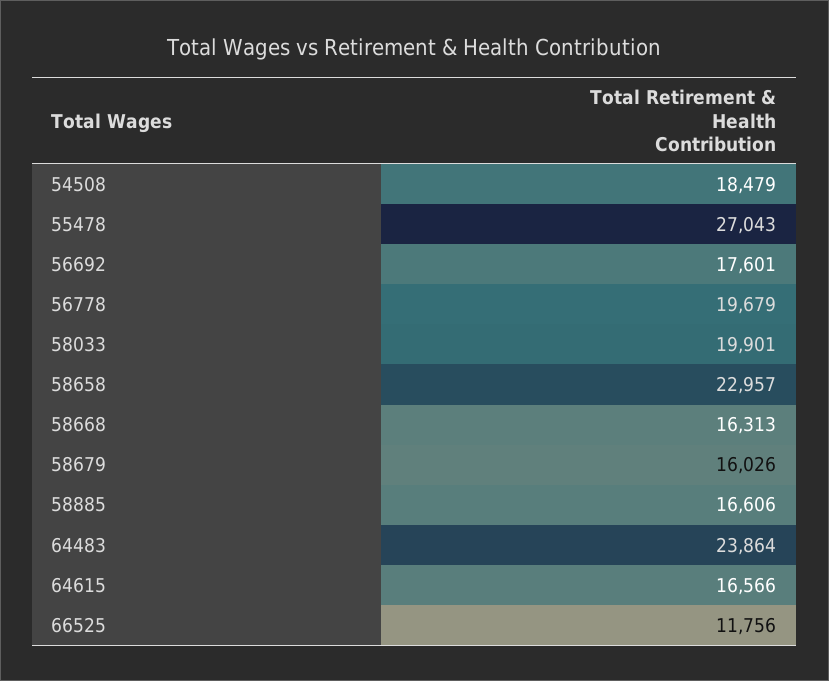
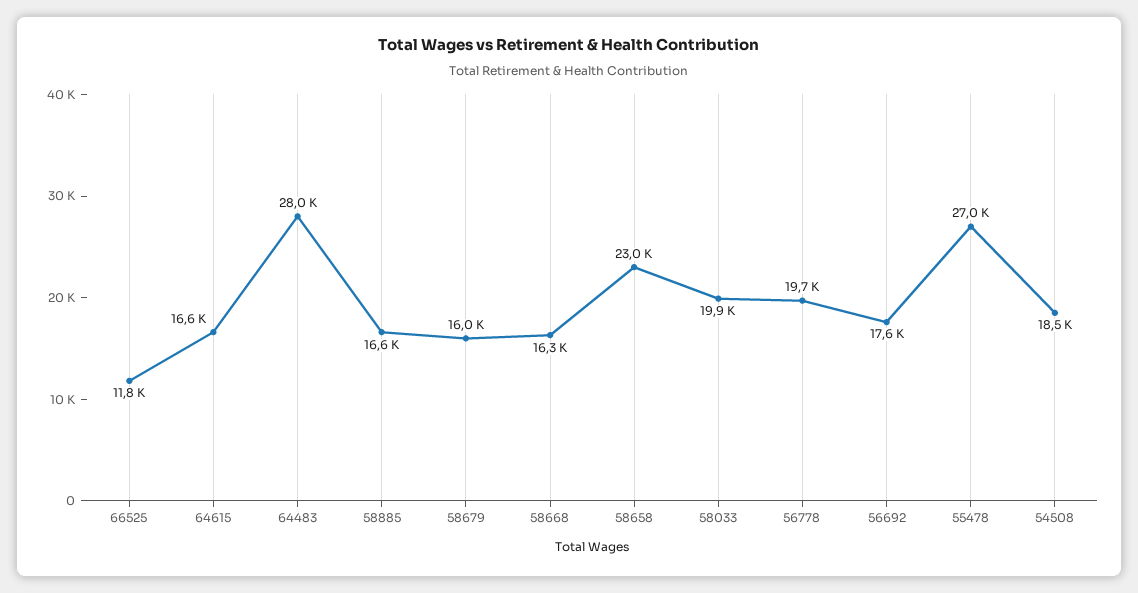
  {
    "54508": 18479,
    "55478": 27043,
    "56692": 17601,
    "56778": 19679,
    "58033": 19901,
    "58658": 22957,
    "58668": 16313,
    "58679": 16026,
    "58885": 16606,
-   "64483": 23864,
+   "64483": 28000,
    "64615": 16566,
    "66525": 11756
  }

